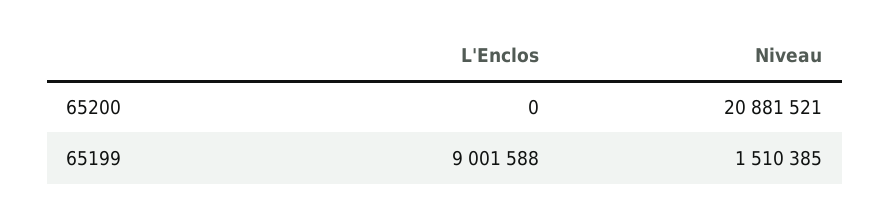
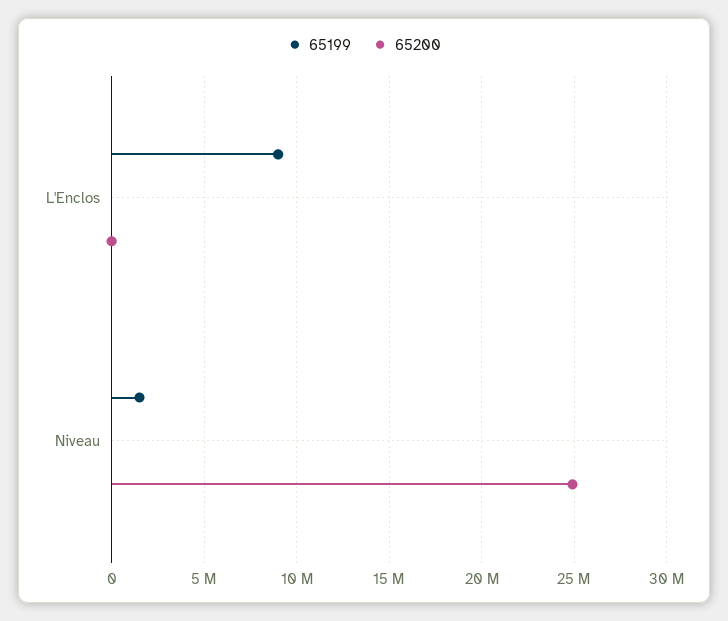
  {
    "65200": {
      "L'Enclos": 0,
-     "Niveau": 20881521
+     "Niveau": 25000000
    },
    "65199": {
      "L'Enclos": 9001588,
      "Niveau": 1510385
    }
  }

